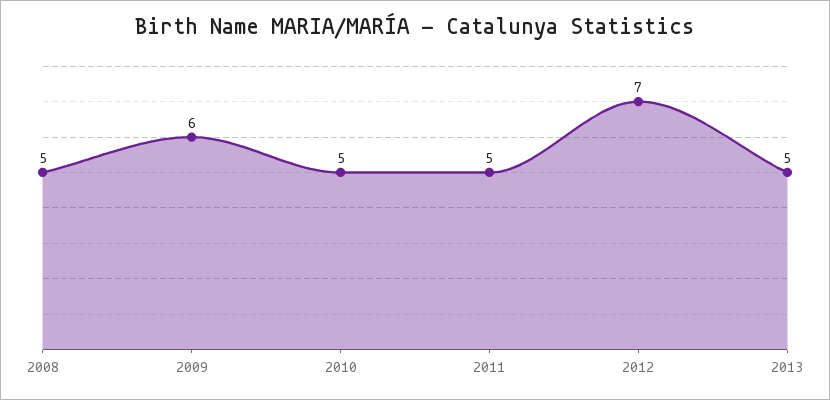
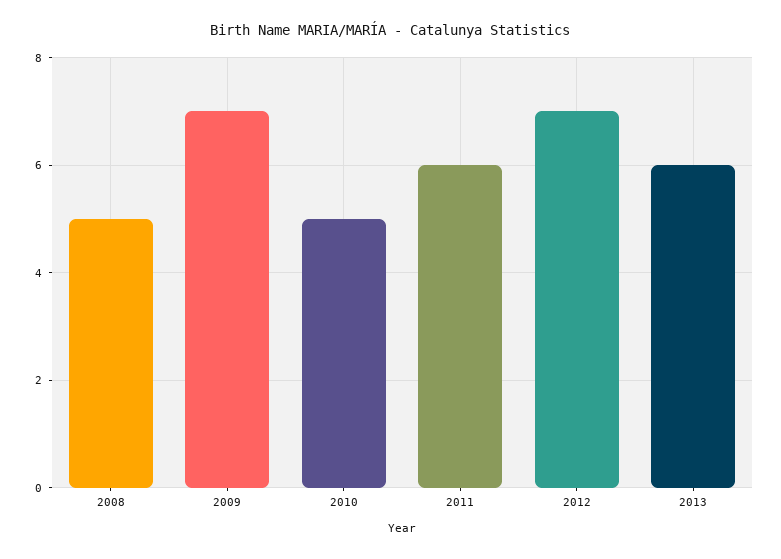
  {
    "2008": 5,
-   "2009": 6,
+   "2009": 7,
    "2010": 5,
-   "2011": 5,
+   "2011": 6,
    "2012": 7,
-   "2013": 5
+   "2013": 6
  }

